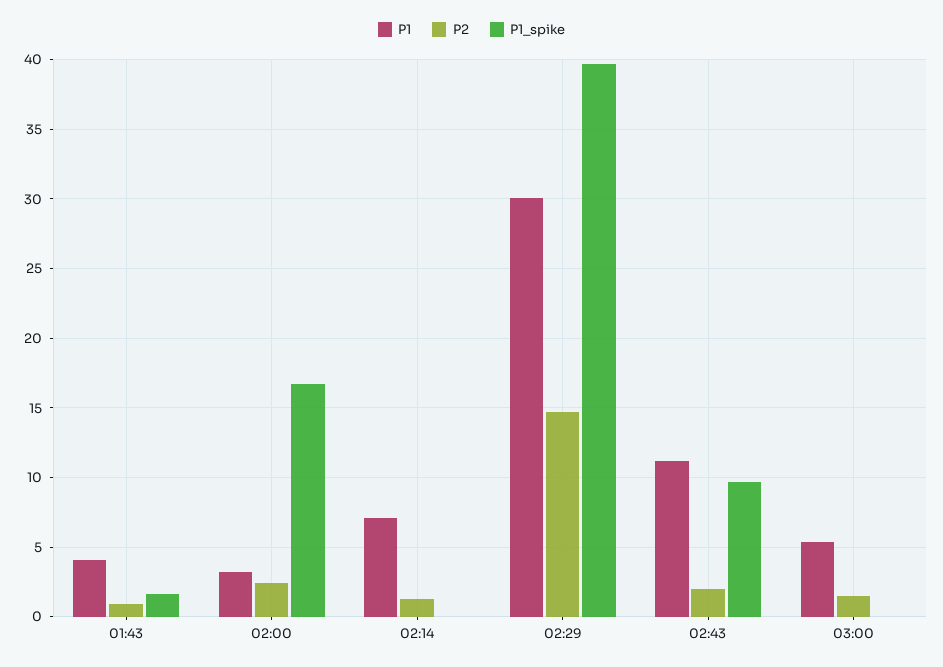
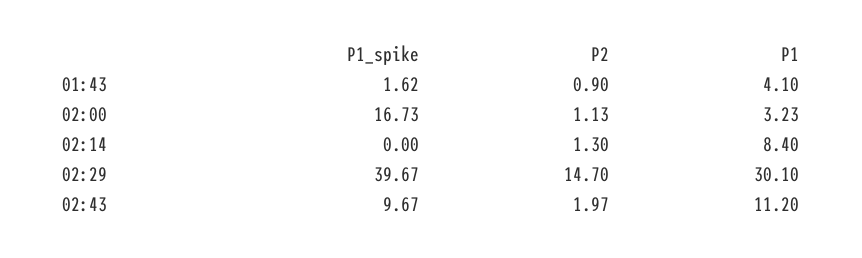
  {
    "P1": {
      "01:43": 4.1,
      "02:00": 3.23,
-     "02:14": 7,
+     "02:14": 8.4,
      "02:29": 30.1,
-     "02:43": 11.2,
+     "02:43": 11.2
-     "03:00": 5.5
    },
    "P2": {
      "01:43": 0.9,
-     "02:00": 2.5,
+     "02:00": 1.13,
      "02:14": 1.3,
      "02:29": 14.7,
-     "02:43": 1.97,
+     "02:43": 1.97
-     "03:00": 1.5
    },
    "P1_spike": {
      "01:43": 1.62,
      "02:00": 16.73,
      "02:14": 0,
      "02:29": 39.67,
-     "02:43": 9.67,
+     "02:43": 9.67
-     "03:00": 0
    }
  }

